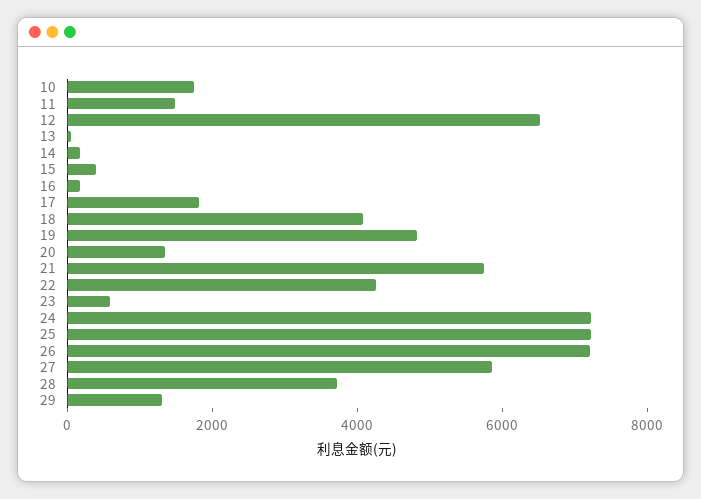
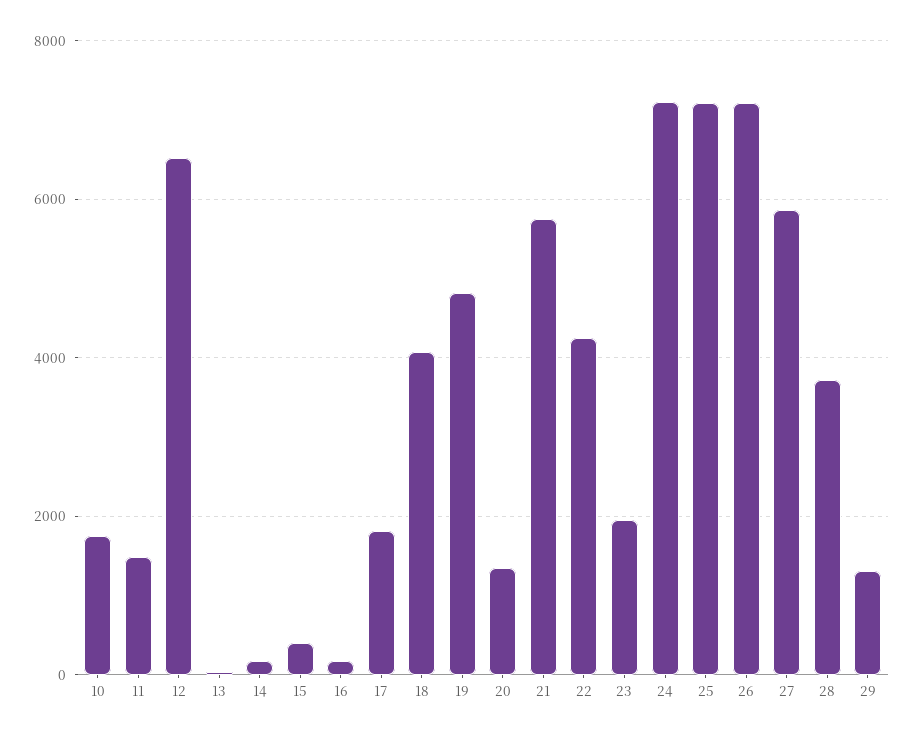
  {
    "10": 1800,
    "11": 1400,
    "12": 6600,
    "13": 0,
    "14": 200,
    "15": 400,
    "16": 200,
    "17": 1800,
    "18": 4000,
    "19": 4800,
    "20": 1400,
    "21": 5800,
    "22": 4200,
-   "23": 500,
+   "23": 2000,
    "24": 7200,
    "25": 7200,
    "26": 7200,
    "27": 5800,
    "28": 3800,
    "29": 1400
  }

